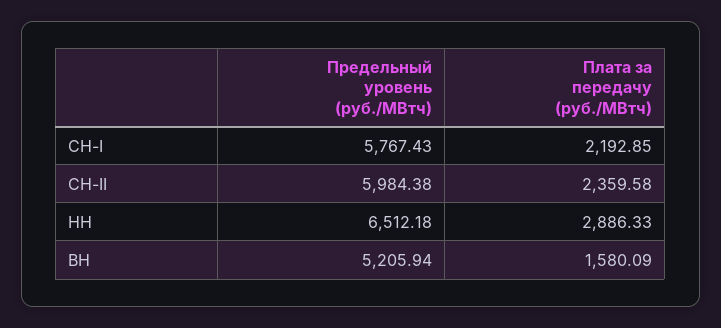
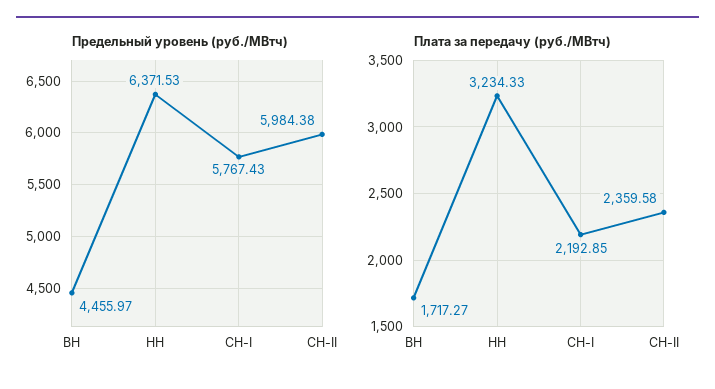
  {
    "Предельный уровень (руб./МВтч)": {
      "СН-I": 5767.43,
      "СН-II": 5984.38,
-     "НН": 6512.18,
+     "НН": 6371.53,
-     "ВН": 5205.94
+     "ВН": 4455.97
    },
    "Плата за передачу (руб./МВтч)": {
      "СН-I": 2192.85,
      "СН-II": 2359.58,
-     "НН": 2886.33,
+     "НН": 3234.33,
-     "ВН": 1580.09
+     "ВН": 1717.27
    }
  }

